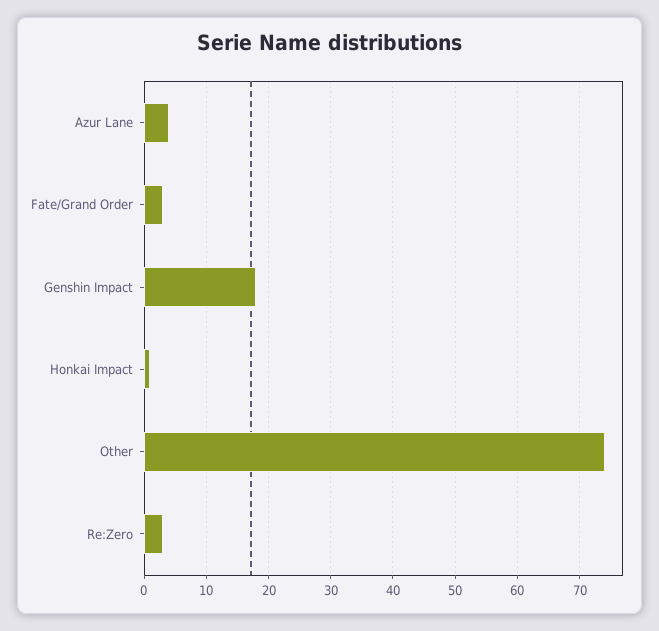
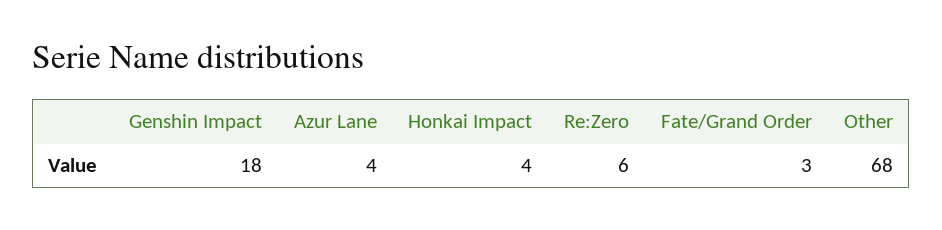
  {
    "Azur Lane": 4,
    "Fate/Grand Order": 3,
    "Genshin Impact": 18,
-   "Honkai Impact": 1,
+   "Honkai Impact": 4,
-   "Other": 74,
+   "Other": 68,
-   "Re:Zero": 3
+   "Re:Zero": 6
  }

